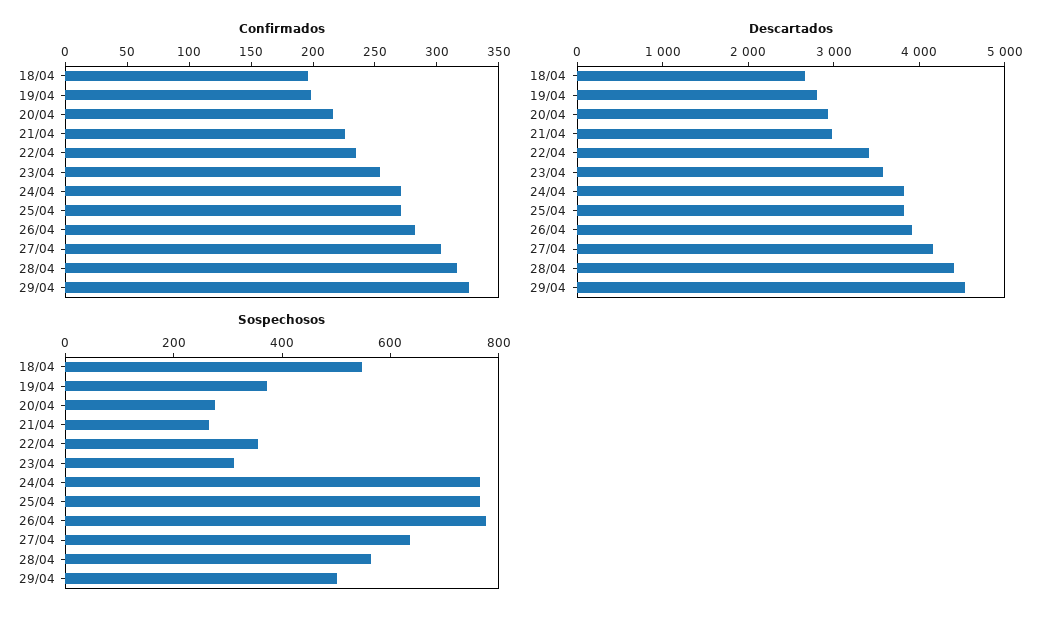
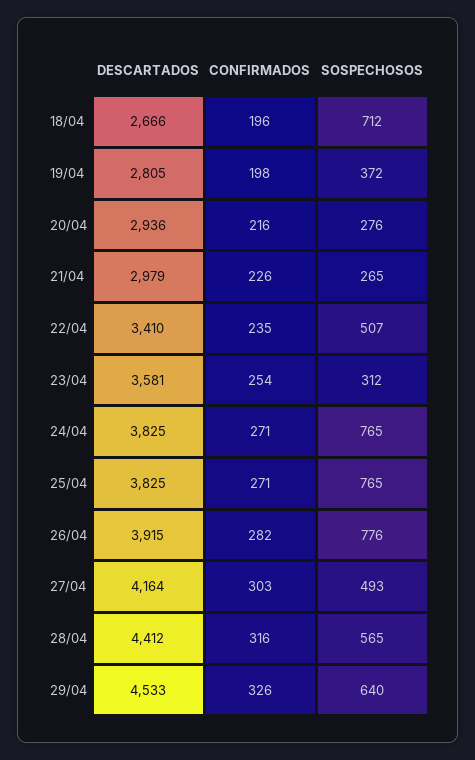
  {
    "Confirmados": {
      "18/04": 196,
      "19/04": 198,
      "20/04": 216,
      "21/04": 226,
      "22/04": 235,
      "23/04": 254,
      "24/04": 271,
      "25/04": 271,
      "26/04": 282,
      "27/04": 303,
      "28/04": 316,
      "29/04": 326
    },
    "Descartados": {
      "18/04": 2666,
      "19/04": 2805,
      "20/04": 2936,
      "21/04": 2979,
      "22/04": 3410,
      "23/04": 3581,
      "24/04": 3825,
      "25/04": 3825,
      "26/04": 3915,
      "27/04": 4164,
      "28/04": 4412,
      "29/04": 4533
    },
    "Sospechosos": {
-     "18/04": 550,
+     "18/04": 712,
      "19/04": 372,
      "20/04": 276,
      "21/04": 265,
-     "22/04": 350,
+     "22/04": 507,
      "23/04": 312,
      "24/04": 765,
      "25/04": 765,
      "26/04": 776,
-     "27/04": 650,
+     "27/04": 493,
      "28/04": 565,
-     "29/04": 500
+     "29/04": 640
    }
  }

